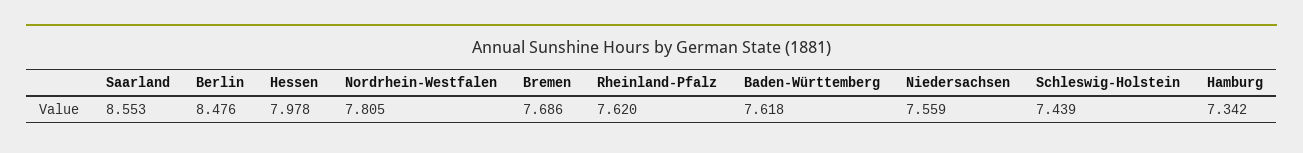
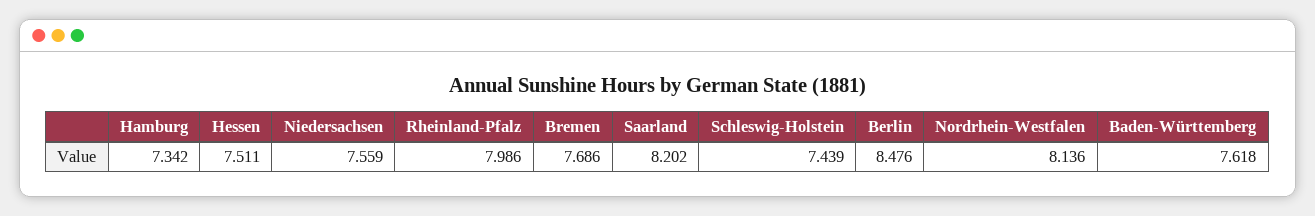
  {
-   "Saarland": 8.553,
+   "Saarland": 8.202,
    "Berlin": 8.476,
-   "Hessen": 7.978,
+   "Hessen": 7.511,
-   "Nordrhein-Westfalen": 7.805,
+   "Nordrhein-Westfalen": 8.136,
    "Bremen": 7.686,
-   "Rheinland-Pfalz": 7.62,
+   "Rheinland-Pfalz": 7.986,
    "Baden-Württemberg": 7.618,
    "Niedersachsen": 7.559,
    "Schleswig-Holstein": 7.439,
    "Hamburg": 7.342
  }

